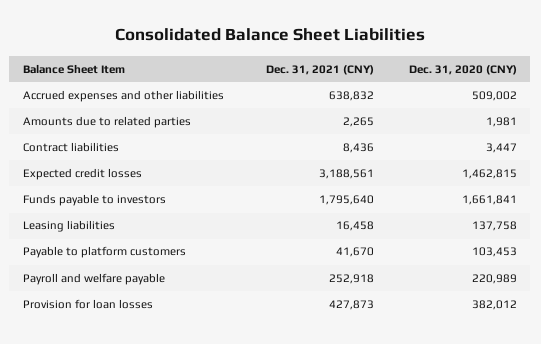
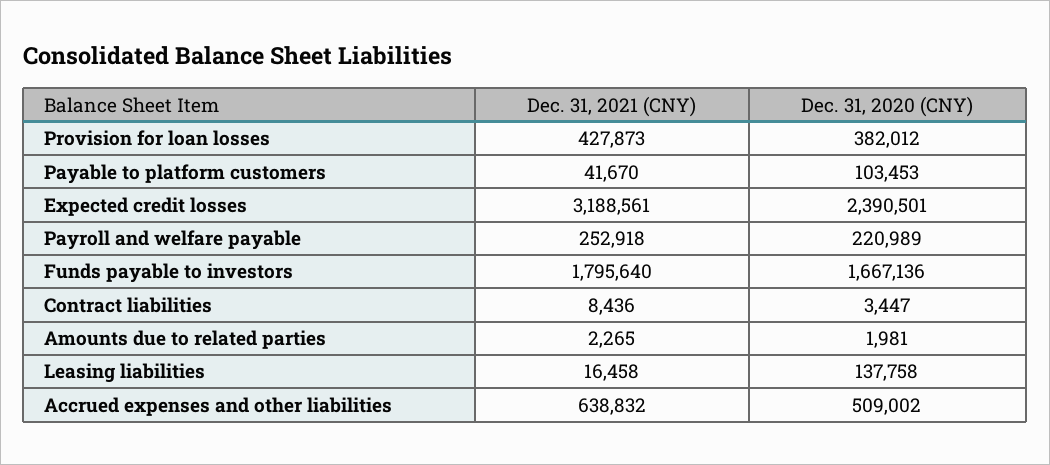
  {
    "Dec. 31, 2021 (CNY)": {
      "Accrued expenses and other liabilities": 638832,
      "Amounts due to related parties": 2265,
      "Contract liabilities": 8436,
      "Expected credit losses": 3188561,
      "Funds payable to investors": 1795640,
      "Leasing liabilities": 16458,
      "Payable to platform customers": 41670,
      "Payroll and welfare payable": 252918,
      "Provision for loan losses": 427873
    },
    "Dec. 31, 2020 (CNY)": {
      "Accrued expenses and other liabilities": 509002,
      "Amounts due to related parties": 1981,
      "Contract liabilities": 3447,
-     "Expected credit losses": 1462815,
+     "Expected credit losses": 2390501,
-     "Funds payable to investors": 1661841,
+     "Funds payable to investors": 1667136,
      "Leasing liabilities": 137758,
      "Payable to platform customers": 103453,
      "Payroll and welfare payable": 220989,
      "Provision for loan losses": 382012
    }
  }

